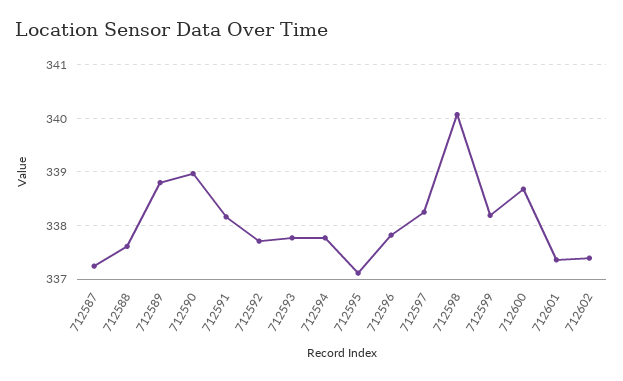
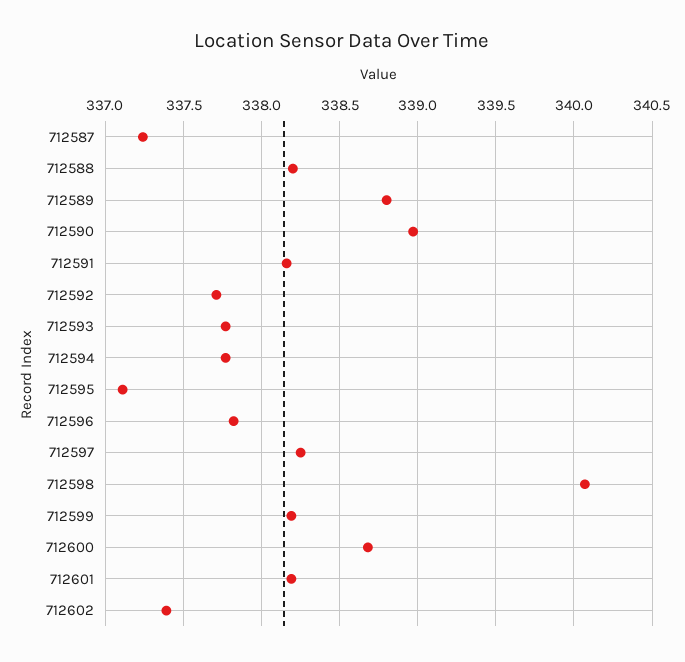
  {
    "712587": 337.25,
-   "712588": 337.6,
+   "712588": 338.2,
    "712589": 338.8,
    "712590": 338.95,
    "712591": 338.15,
    "712592": 337.7,
    "712593": 337.75,
    "712594": 337.75,
    "712595": 337.1,
    "712596": 337.8,
    "712597": 338.25,
    "712598": 340.05,
    "712599": 338.2,
    "712600": 338.7,
-   "712601": 337.4,
+   "712601": 338.2,
    "712602": 337.4
  }

